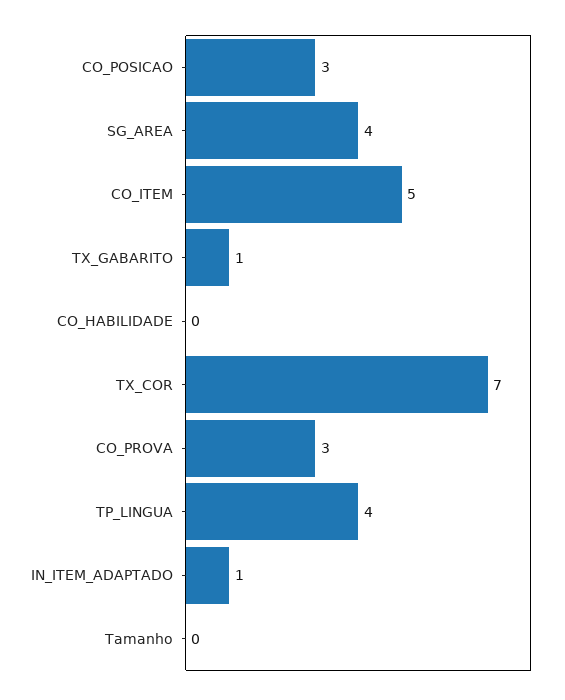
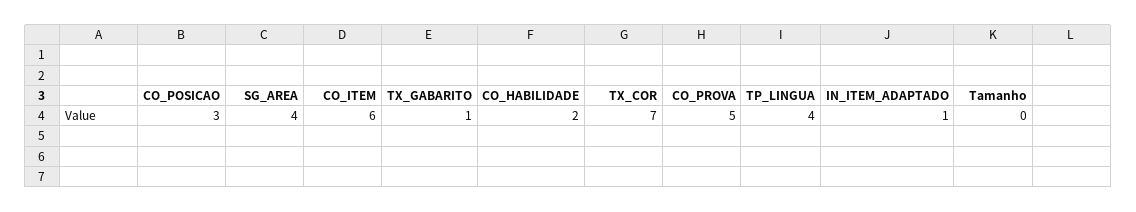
  {
    "CO_POSICAO": 3,
    "SG_AREA": 4,
-   "CO_ITEM": 5,
+   "CO_ITEM": 6,
    "TX_GABARITO": 1,
-   "CO_HABILIDADE": 0,
+   "CO_HABILIDADE": 2,
    "TX_COR": 7,
-   "CO_PROVA": 3,
+   "CO_PROVA": 5,
    "TP_LINGUA": 4,
    "IN_ITEM_ADAPTADO": 1,
    "Tamanho": 0
  }

